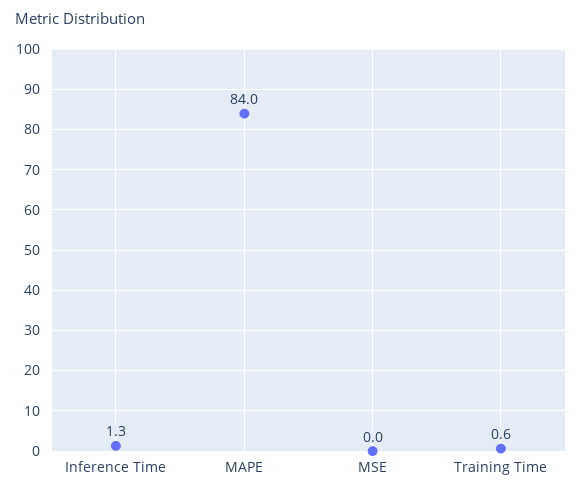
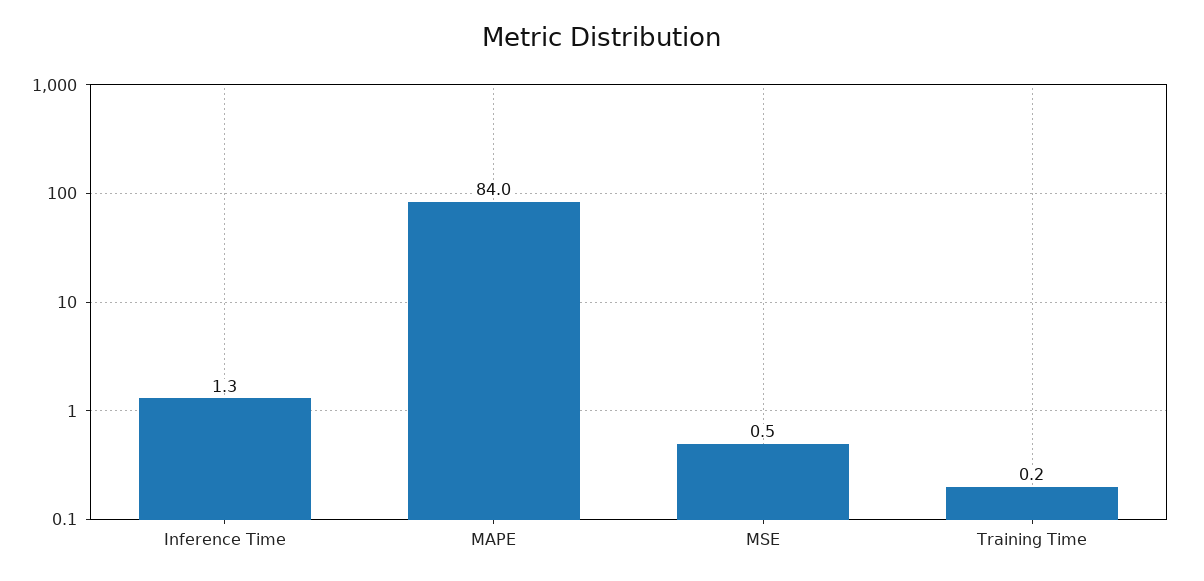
  {
    "Inference Time": 1.3,
    "MAPE": 84,
-   "MSE": 0,
+   "MSE": 0.5,
-   "Training Time": 0.6
+   "Training Time": 0.2
  }

